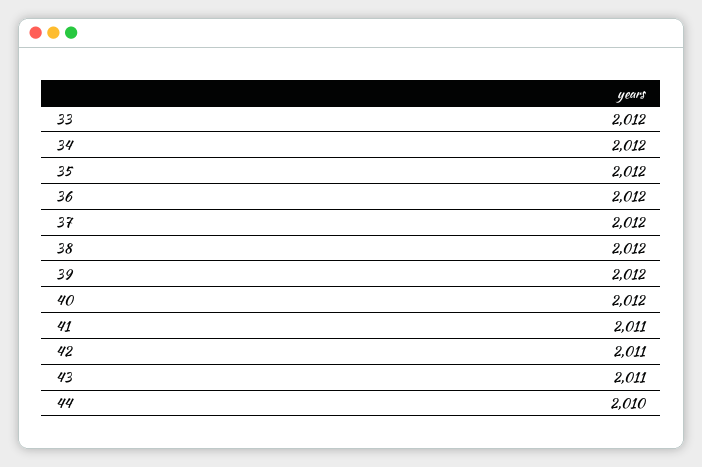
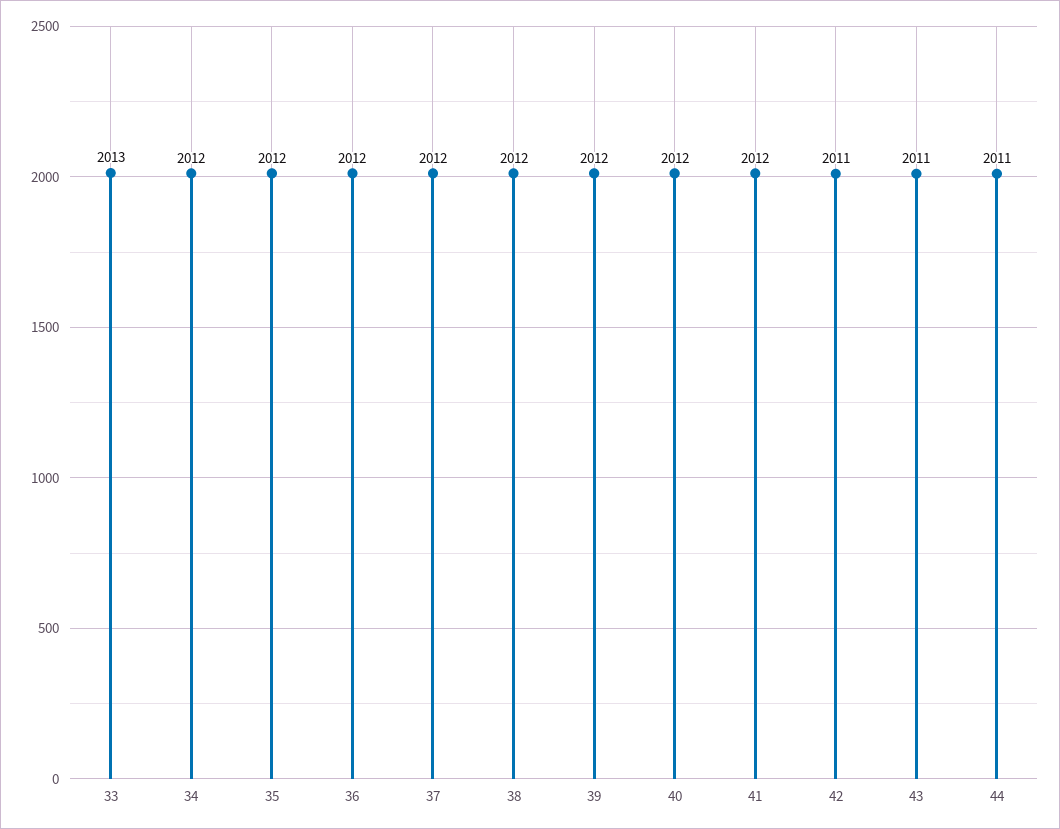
  {
-   "33": 2012,
+   "33": 2013,
    "34": 2012,
    "35": 2012,
    "36": 2012,
    "37": 2012,
    "38": 2012,
    "39": 2012,
    "40": 2012,
-   "41": 2011,
+   "41": 2012,
    "42": 2011,
    "43": 2011,
-   "44": 2010
+   "44": 2011
  }

